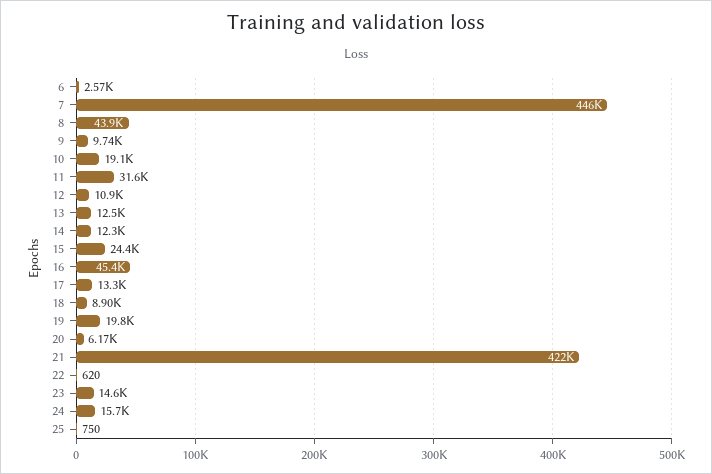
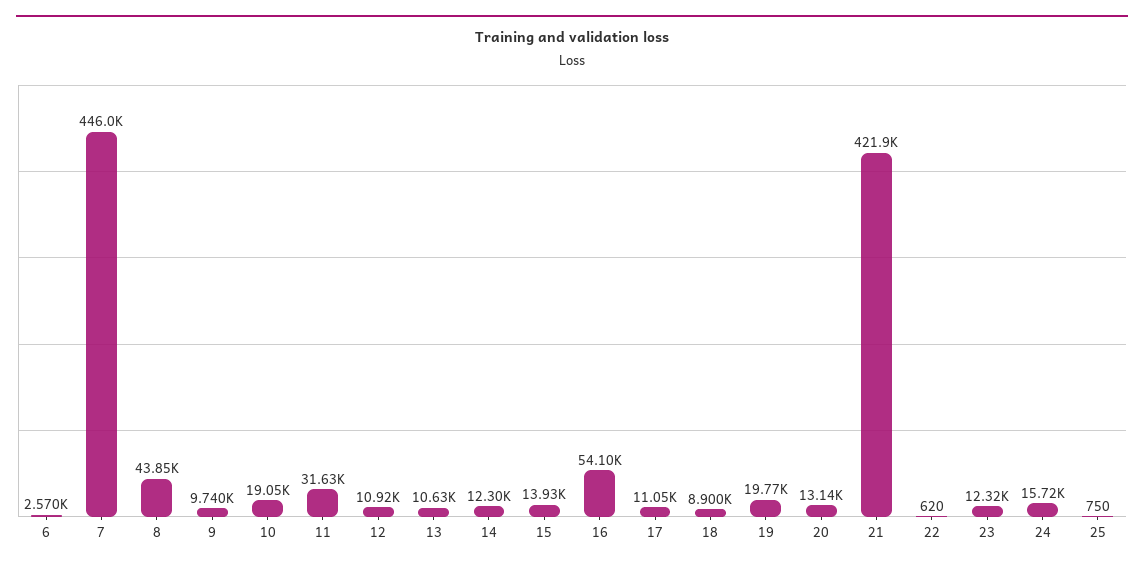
  {
    "6": 2570,
    "7": 446000,
    "8": 43850,
    "9": 9740,
    "10": 19050,
    "11": 31630,
    "12": 10920,
-   "13": 12500,
+   "13": 10630,
    "14": 12300,
-   "15": 24400,
+   "15": 13930,
-   "16": 45400,
+   "16": 54100,
-   "17": 13300,
+   "17": 11050,
    "18": 8900,
    "19": 19770,
-   "20": 6170,
+   "20": 13140,
    "21": 421900,
    "22": 620,
-   "23": 14600,
+   "23": 12320,
    "24": 15720,
    "25": 750
  }

